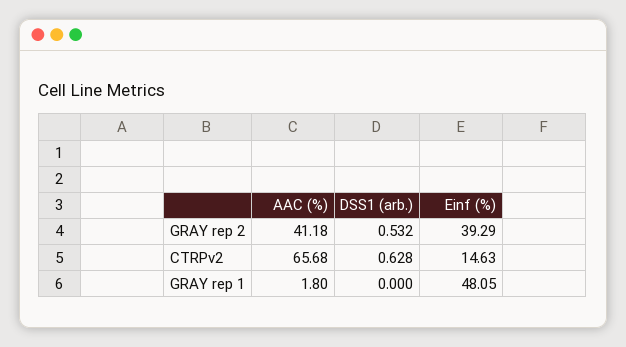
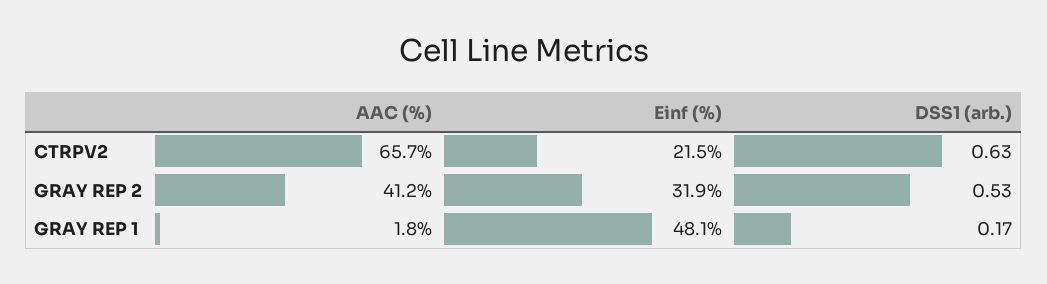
  {
    "AAC (%)": {
      "GRAY rep 2": 41.18,
      "CTRPv2": 65.68,
      "GRAY rep 1": 1.8
    },
    "DSS1 (arb.)": {
      "GRAY rep 2": 0.532,
      "CTRPv2": 0.628,
-     "GRAY rep 1": 0
+     "GRAY rep 1": 0.17
    },
    "Einf (%)": {
-     "GRAY rep 2": 39.29,
+     "GRAY rep 2": 31.9,
-     "CTRPv2": 14.63,
+     "CTRPv2": 21.5,
      "GRAY rep 1": 48.05
    }
  }

